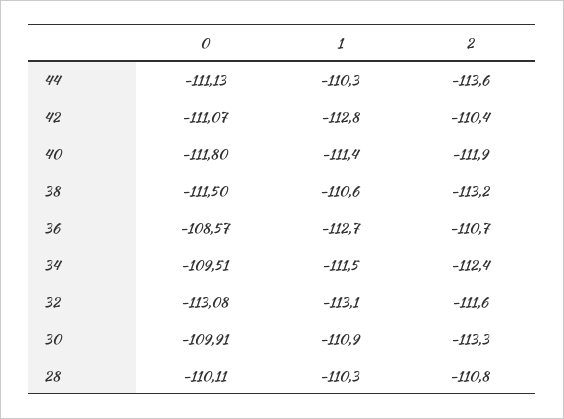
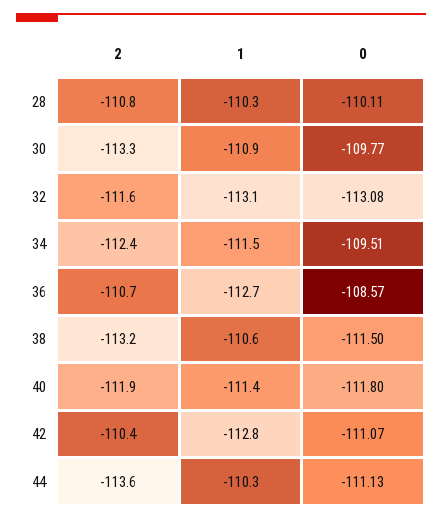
  {
    "0": {
      "44": -111.13,
      "42": -111.07,
      "40": -111.8,
      "38": -111.5,
      "36": -108.57,
      "34": -109.51,
      "32": -113.08,
-     "30": -109.91,
+     "30": -109.77,
      "28": -110.11
    },
    "1": {
      "44": -110.3,
      "42": -112.8,
      "40": -111.4,
      "38": -110.6,
      "36": -112.7,
      "34": -111.5,
      "32": -113.1,
      "30": -110.9,
      "28": -110.3
    },
    "2": {
      "44": -113.6,
      "42": -110.4,
      "40": -111.9,
      "38": -113.2,
      "36": -110.7,
      "34": -112.4,
      "32": -111.6,
      "30": -113.3,
      "28": -110.8
    }
  }

